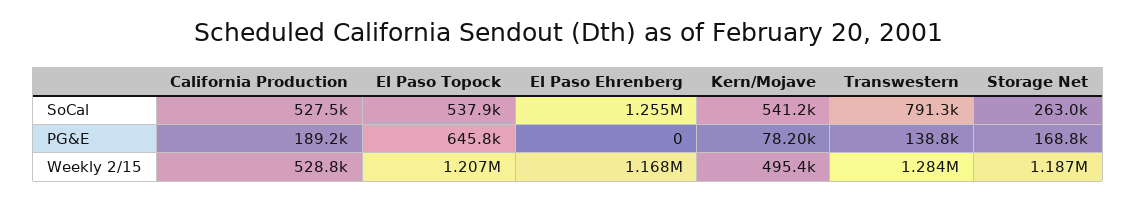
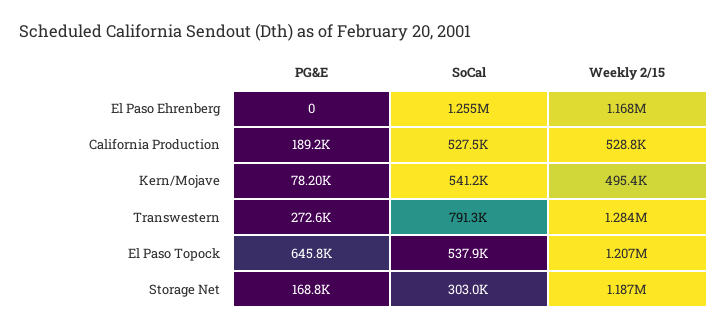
  {
    "California Production": {
      "SoCal": 527500,
      "PG&E": 189200,
      "Weekly 2/15": 528800
    },
    "El Paso Topock": {
      "SoCal": 537900,
      "PG&E": 645800,
      "Weekly 2/15": 1207000
    },
    "El Paso Ehrenberg": {
      "SoCal": 1255000,
      "PG&E": 0,
      "Weekly 2/15": 1168000
    },
    "Kern/Mojave": {
      "SoCal": 541200,
      "PG&E": 78200,
      "Weekly 2/15": 495400
    },
    "Transwestern": {
      "SoCal": 791300,
-     "PG&E": 138800,
+     "PG&E": 272600,
      "Weekly 2/15": 1284000
    },
    "Storage Net": {
-     "SoCal": 263000,
+     "SoCal": 303000,
      "PG&E": 168800,
      "Weekly 2/15": 1187000
    }
  }

